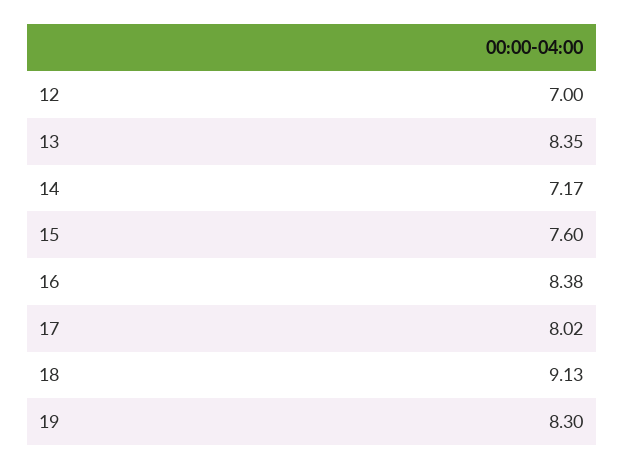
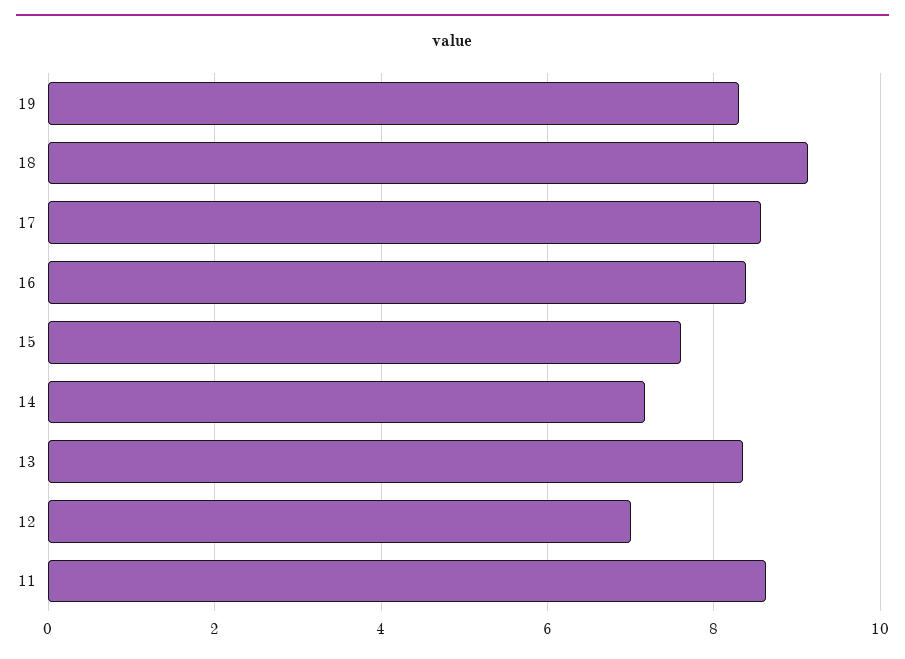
  {
    "12": 7,
    "13": 8.35,
    "14": 7.17,
    "15": 7.6,
    "16": 8.38,
-   "17": 8.02,
+   "17": 8.6,
    "18": 9.13,
-   "19": 8.3
+   "19": 8.3,
+   "11": 8.6
  }

